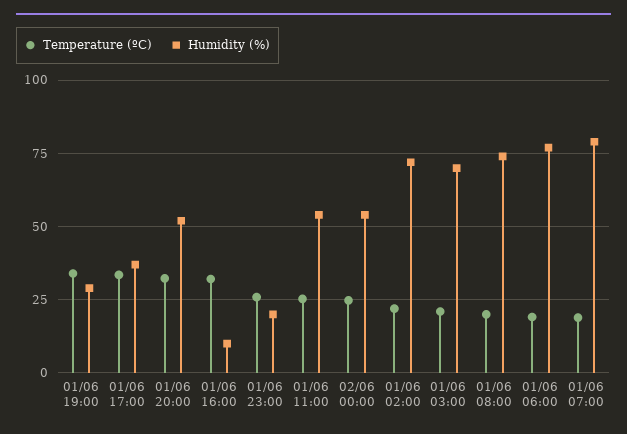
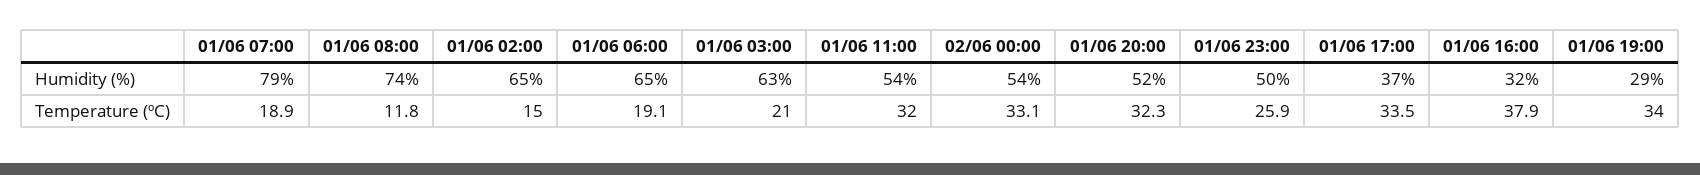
  {
    "Temperature (ºC)": {
      "01/06 19:00": 34,
      "01/06 17:00": 33.5,
      "01/06 20:00": 32.3,
-     "01/06 16:00": 32.5,
+     "01/06 16:00": 37.9,
      "01/06 23:00": 25.9,
-     "01/06 11:00": 25,
+     "01/06 11:00": 32,
-     "02/06 00:00": 25,
+     "02/06 00:00": 33.1,
-     "01/06 02:00": 22.5,
+     "01/06 02:00": 15,
      "01/06 03:00": 21,
-     "01/06 08:00": 20,
+     "01/06 08:00": 11.8,
      "01/06 06:00": 19.1,
      "01/06 07:00": 18.9
    },
    "Humidity (%)": {
      "01/06 19:00": 29,
      "01/06 17:00": 37,
      "01/06 20:00": 52,
-     "01/06 16:00": 10,
+     "01/06 16:00": 32,
-     "01/06 23:00": 20,
+     "01/06 23:00": 50,
      "01/06 11:00": 54,
      "02/06 00:00": 54,
-     "01/06 02:00": 72.5,
+     "01/06 02:00": 65,
-     "01/06 03:00": 70,
+     "01/06 03:00": 63,
      "01/06 08:00": 74,
-     "01/06 06:00": 77.5,
+     "01/06 06:00": 65,
      "01/06 07:00": 79
    }
  }

